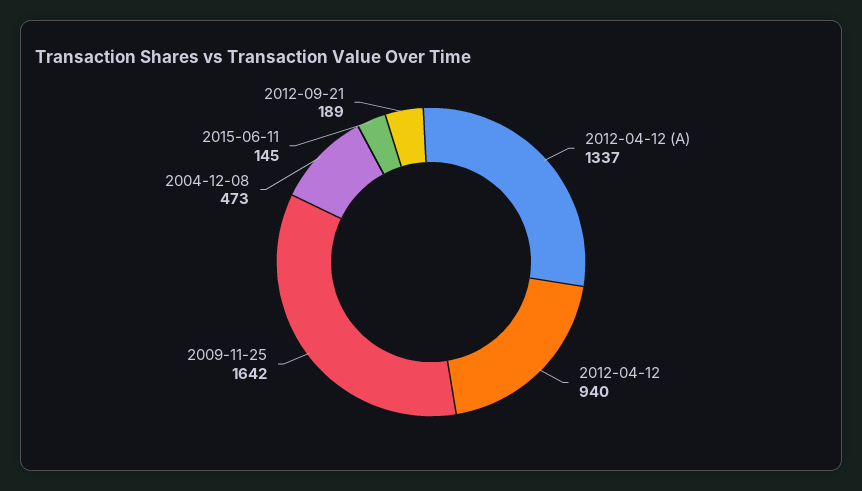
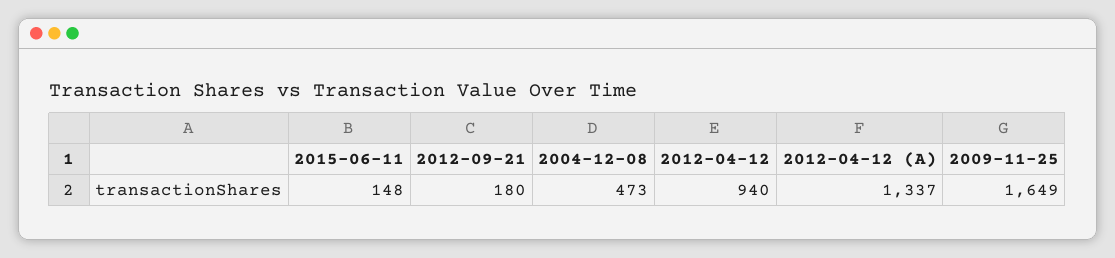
  {
    "2012-04-12 (A)": 1337,
    "2012-04-12": 940,
-   "2009-11-25": 1642,
+   "2009-11-25": 1649,
    "2004-12-08": 473,
-   "2015-06-11": 145,
+   "2015-06-11": 148,
-   "2012-09-21": 189
+   "2012-09-21": 180
  }

